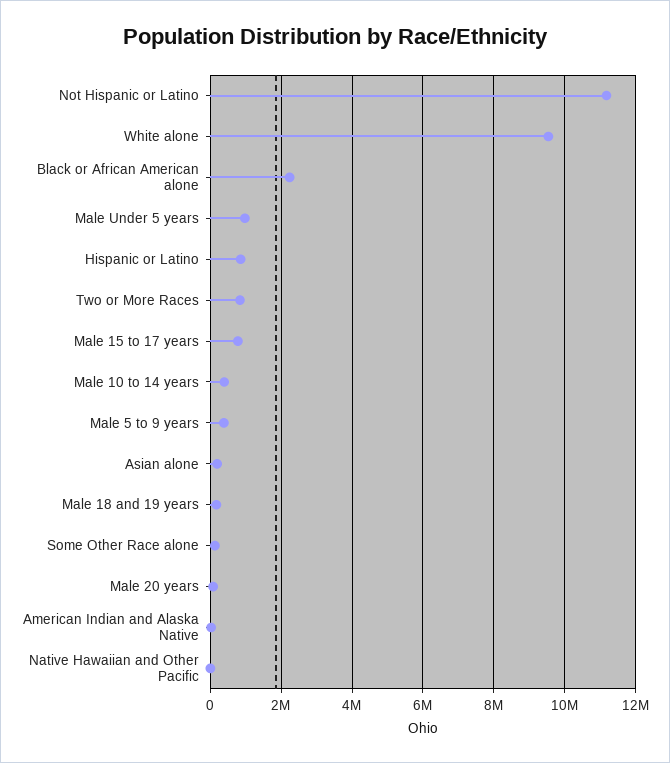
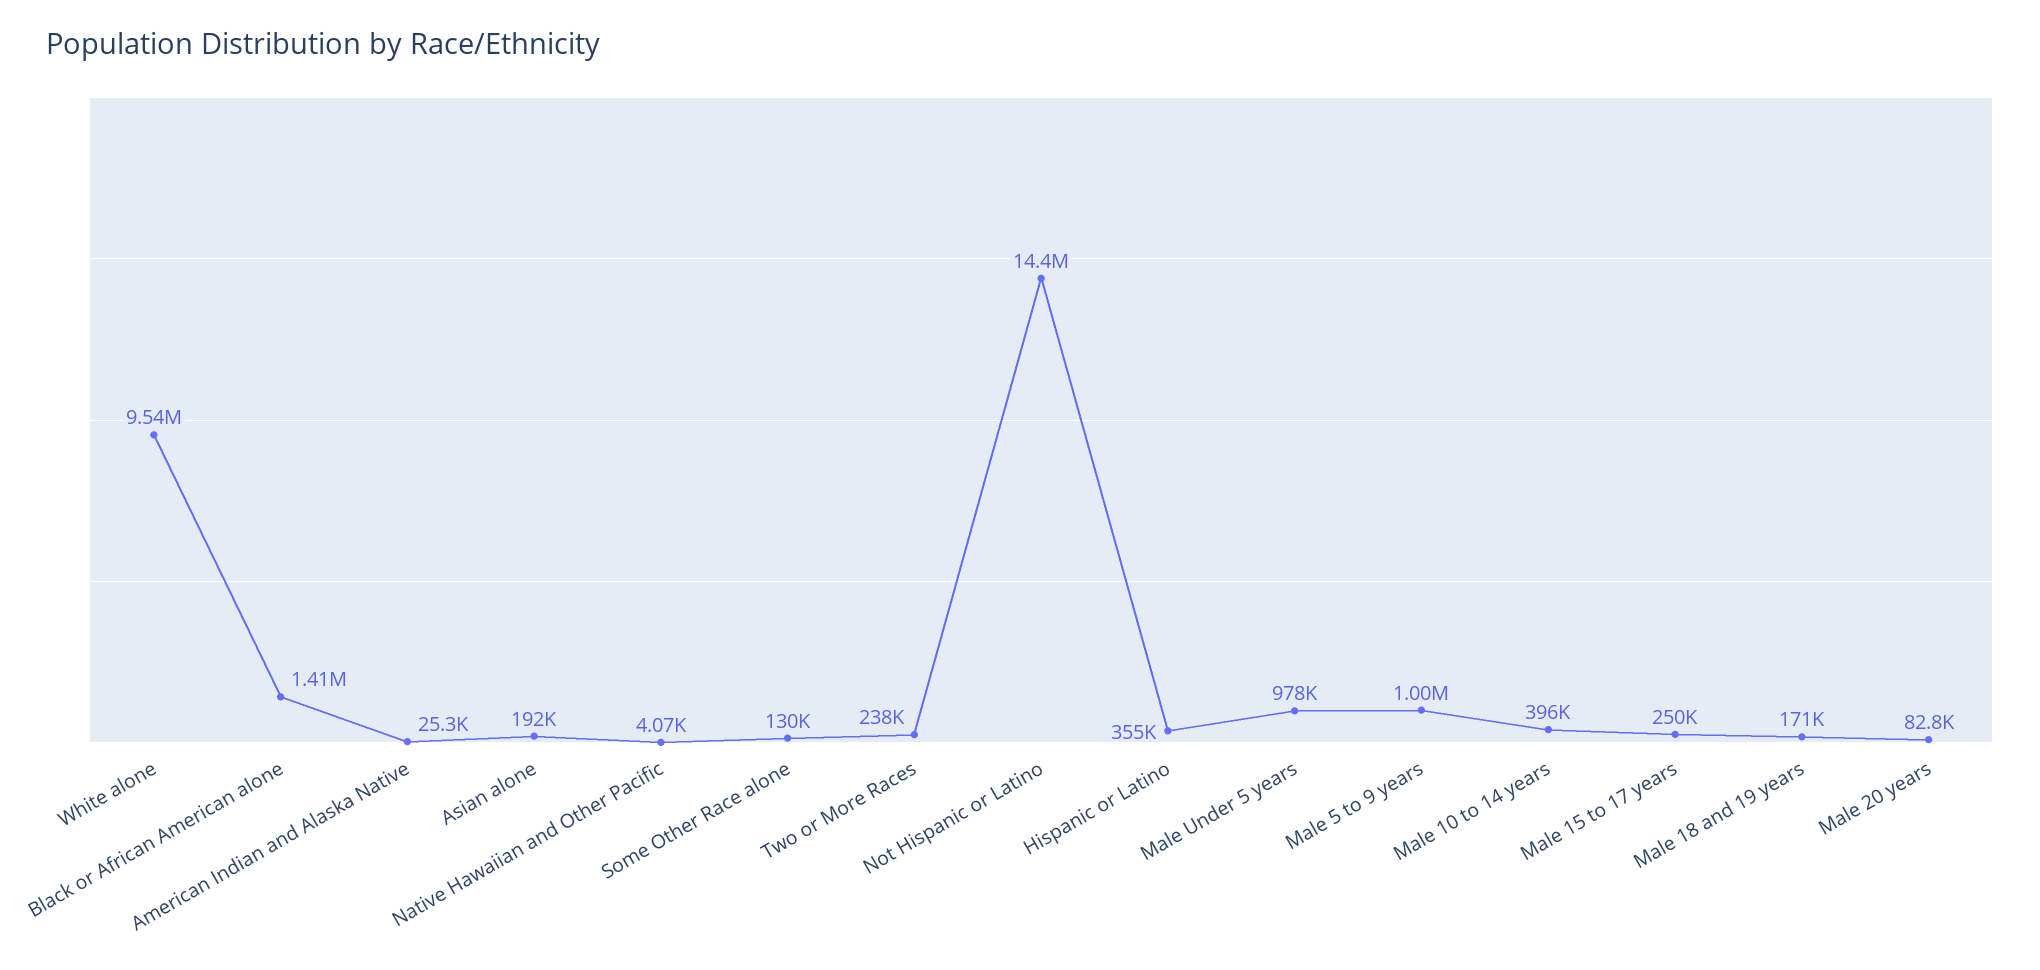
  {
-   "Not Hispanic or Latino": 11200000,
+   "Not Hispanic or Latino": 14400000,
    "White alone": 9540000,
-   "Black or African American alone": 2200000,
+   "Black or African American alone": 1410000,
    "Male Under 5 years": 978000,
-   "Hispanic or Latino": 800000,
+   "Hispanic or Latino": 355000,
-   "Two or More Races": 800000,
+   "Two or More Races": 238000,
-   "Male 15 to 17 years": 800000,
+   "Male 15 to 17 years": 250000,
    "Male 10 to 14 years": 396000,
-   "Male 5 to 9 years": 400000,
+   "Male 5 to 9 years": 1000000,
    "Asian alone": 192000,
    "Male 18 and 19 years": 171000,
    "Some Other Race alone": 130000,
    "Male 20 years": 82800,
    "American Indian and Alaska Native": 25300,
    "Native Hawaiian and Other Pacific": 4070
  }

